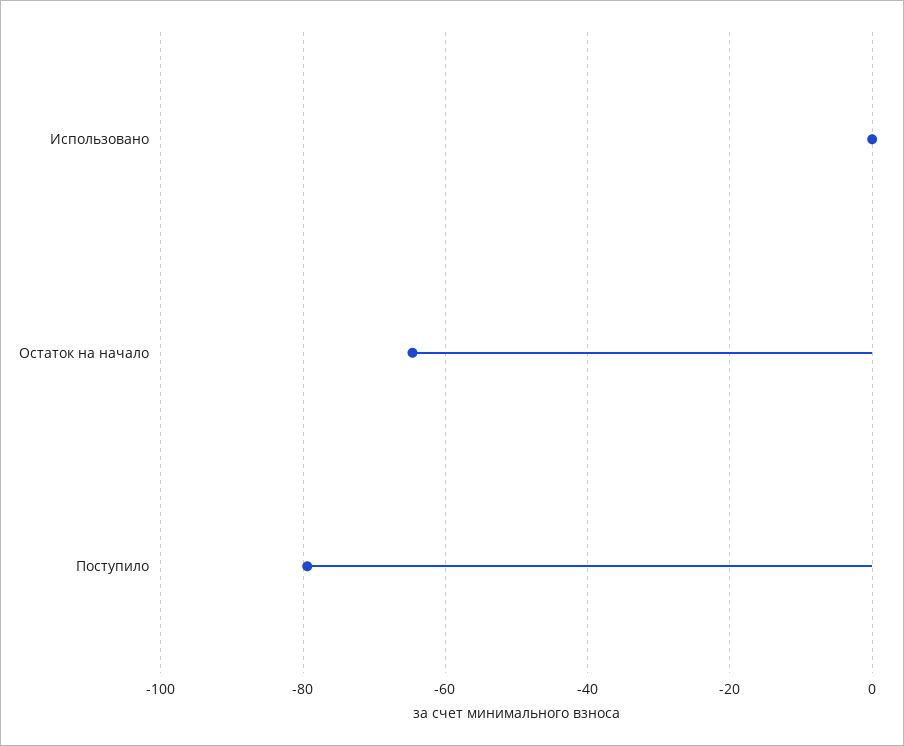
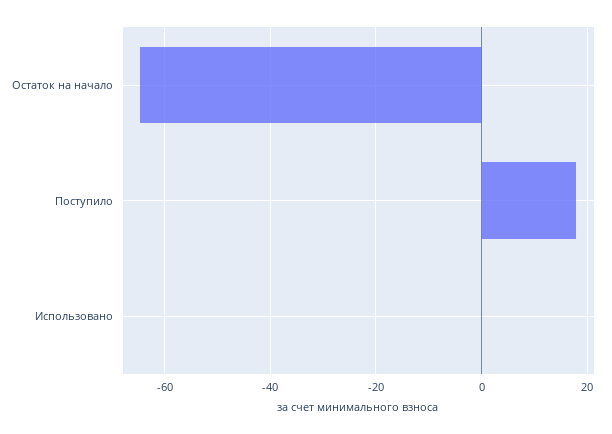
  {
    "Использовано": 0,
    "Остаток на начало": -64,
-   "Поступило": -80
+   "Поступило": 18
  }

